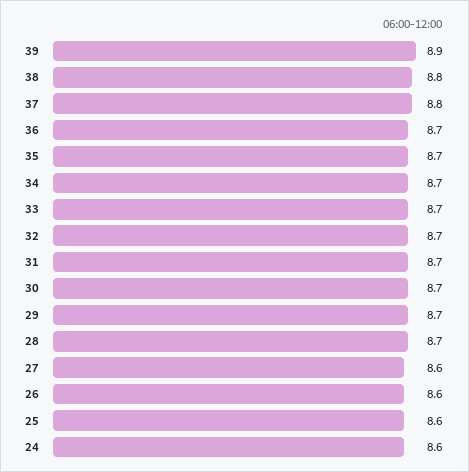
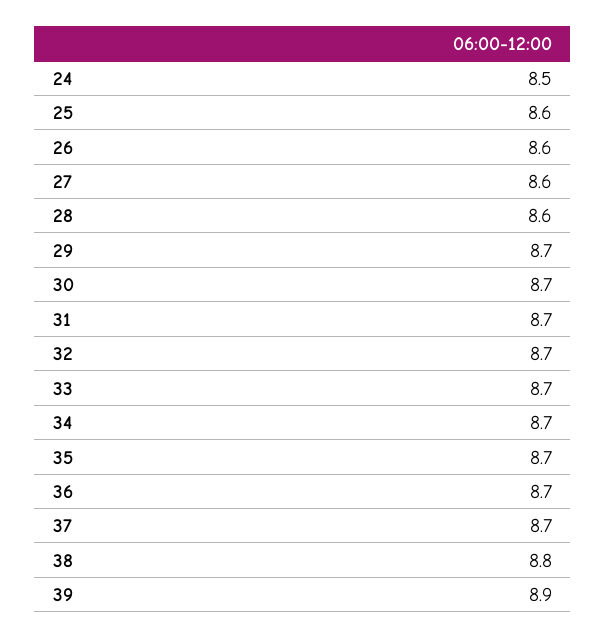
  {
    "39": 8.9,
    "38": 8.8,
-   "37": 8.8,
+   "37": 8.7,
    "36": 8.7,
    "35": 8.7,
    "34": 8.7,
    "33": 8.7,
    "32": 8.7,
    "31": 8.7,
    "30": 8.7,
    "29": 8.7,
-   "28": 8.7,
+   "28": 8.6,
    "27": 8.6,
    "26": 8.6,
    "25": 8.6,
-   "24": 8.6
+   "24": 8.5
  }

